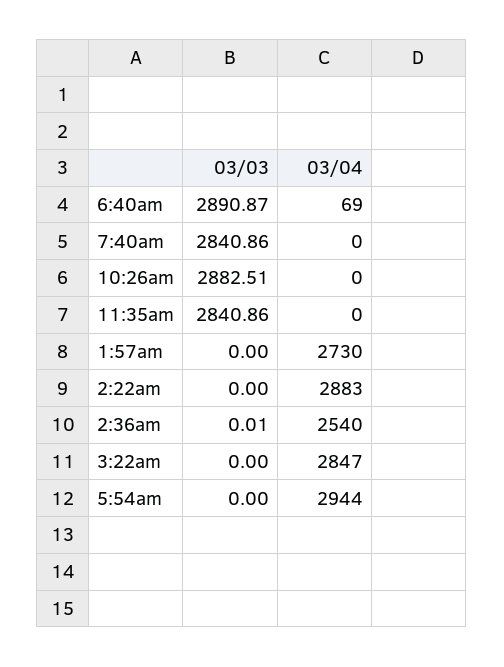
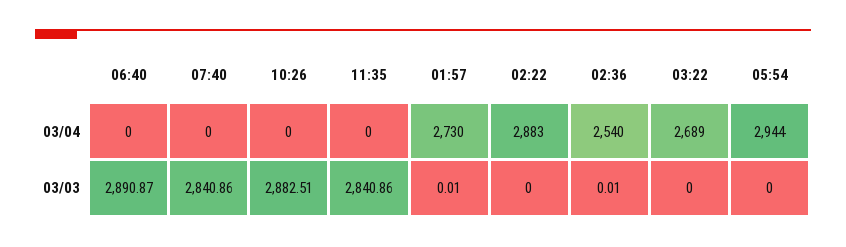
  {
    "03/03": {
      "6:40am": 2890.87,
      "7:40am": 2840.86,
      "10:26am": 2882.51,
      "11:35am": 2840.86,
-     "1:57am": 0,
+     "1:57am": 0.01,
      "2:22am": 0,
      "2:36am": 0.01,
      "3:22am": 0,
      "5:54am": 0
    },
    "03/04": {
-     "6:40am": 69,
+     "6:40am": 0,
      "7:40am": 0,
      "10:26am": 0,
      "11:35am": 0,
      "1:57am": 2730,
      "2:22am": 2883,
      "2:36am": 2540,
-     "3:22am": 2847,
+     "3:22am": 2689,
      "5:54am": 2944
    }
  }

